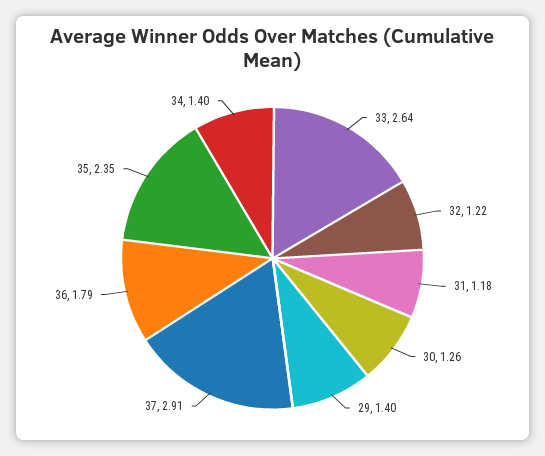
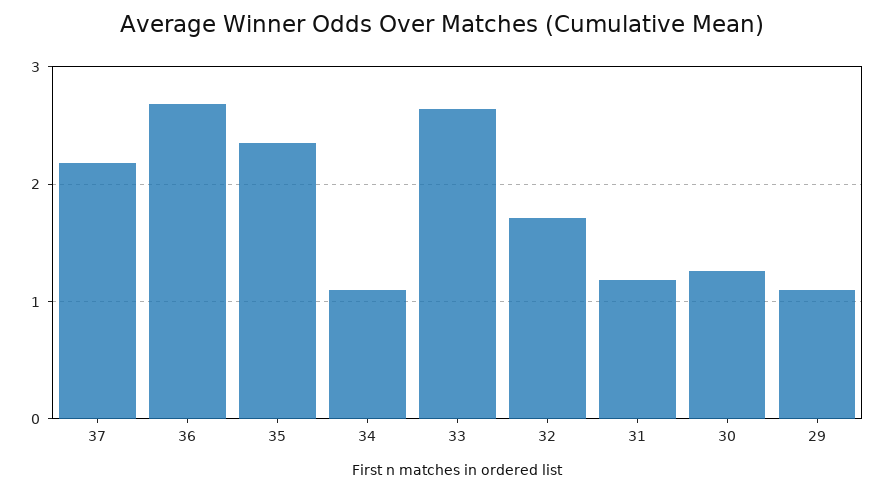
  {
    "33": 2.64,
-   "32": 1.22,
+   "32": 1.7,
    "31": 1.18,
    "30": 1.26,
-   "29": 1.4,
+   "29": 1.1,
-   "37": 2.91,
+   "37": 2.2,
-   "36": 1.79,
+   "36": 2.7,
    "35": 2.35,
-   "34": 1.4
+   "34": 1.1
  }

